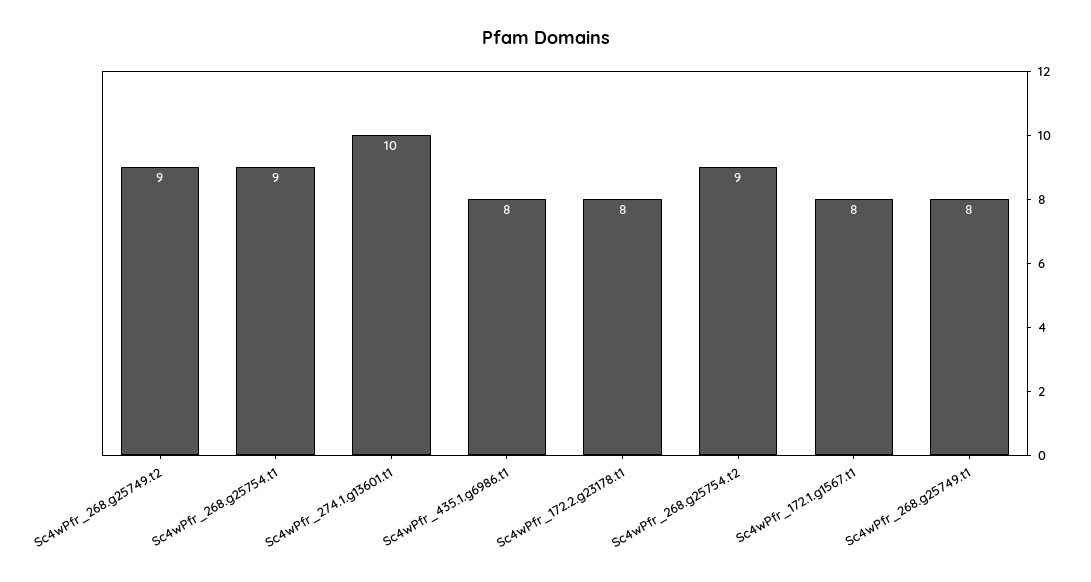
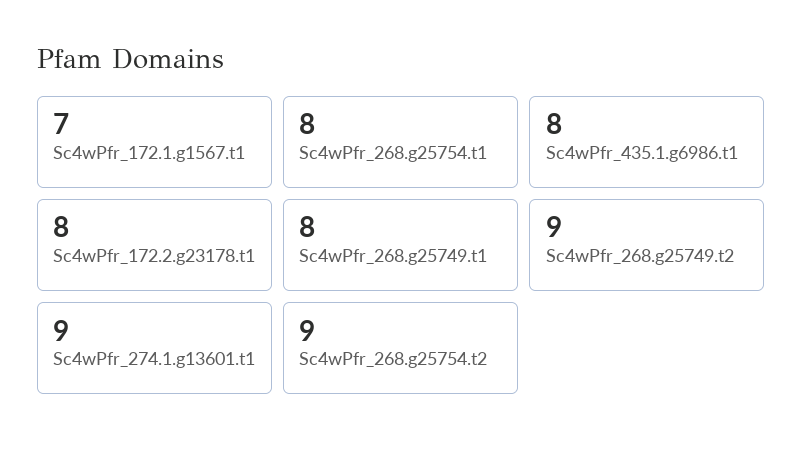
  {
    "Sc4wPfr_268.g25749.t2": 9,
-   "Sc4wPfr_268.g25754.t1": 9,
+   "Sc4wPfr_268.g25754.t1": 8,
-   "Sc4wPfr_274.1.g13601.t1": 10,
+   "Sc4wPfr_274.1.g13601.t1": 9,
    "Sc4wPfr_435.1.g6986.t1": 8,
    "Sc4wPfr_172.2.g23178.t1": 8,
    "Sc4wPfr_268.g25754.t2": 9,
-   "Sc4wPfr_172.1.g1567.t1": 8,
+   "Sc4wPfr_172.1.g1567.t1": 7,
    "Sc4wPfr_268.g25749.t1": 8
  }

